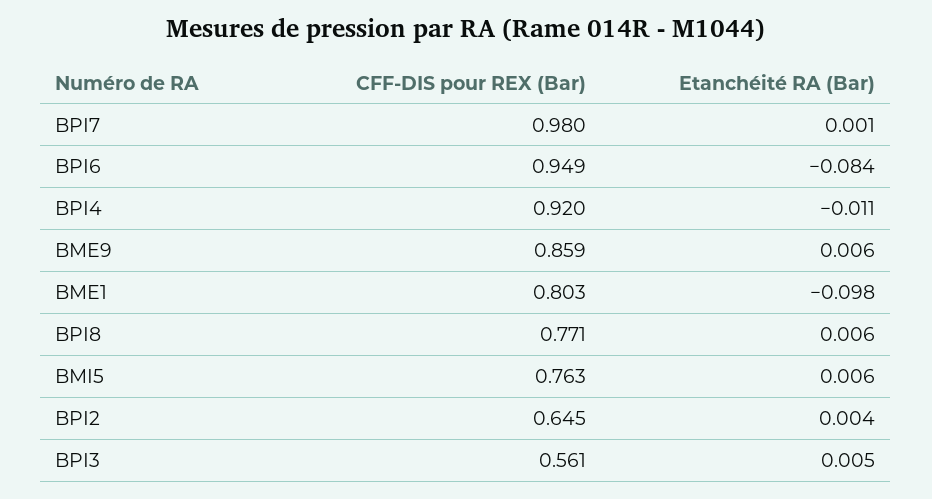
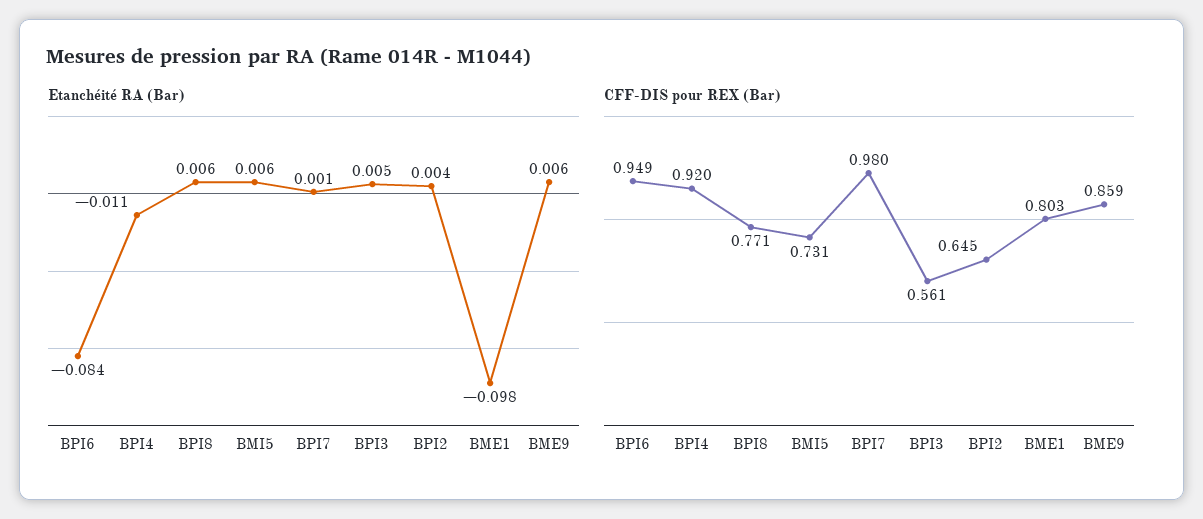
  {
    "CFF-DIS pour REX (Bar)": {
      "BPI7": 0.98,
      "BPI6": 0.949,
      "BPI4": 0.92,
      "BME9": 0.859,
      "BME1": 0.803,
      "BPI8": 0.771,
-     "BMI5": 0.763,
+     "BMI5": 0.731,
      "BPI2": 0.645,
      "BPI3": 0.561
    },
    "Etanchéité RA (Bar)": {
      "BPI7": 0.001,
      "BPI6": -0.084,
      "BPI4": -0.011,
      "BME9": 0.006,
      "BME1": -0.098,
      "BPI8": 0.006,
      "BMI5": 0.006,
      "BPI2": 0.004,
      "BPI3": 0.005
    }
  }

